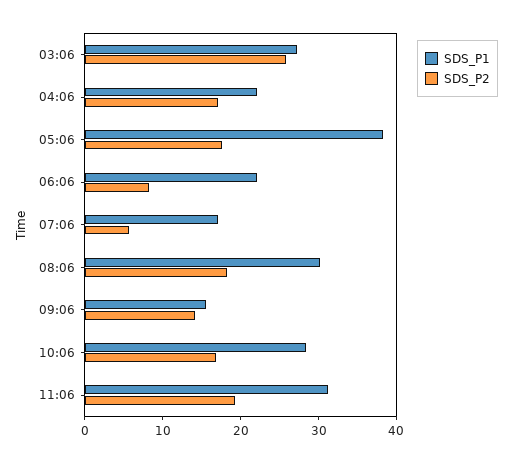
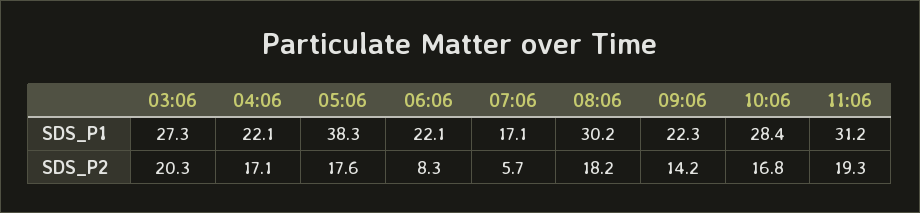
  {
    "SDS_P1": {
      "03:06": 27.3,
      "04:06": 22.1,
      "05:06": 38.3,
      "06:06": 22.1,
      "07:06": 17.1,
      "08:06": 30.2,
-     "09:06": 16,
+     "09:06": 22.3,
      "10:06": 28.4,
      "11:06": 31.2
    },
    "SDS_P2": {
-     "03:06": 26,
+     "03:06": 20.3,
      "04:06": 17.1,
      "05:06": 17.6,
      "06:06": 8.3,
      "07:06": 5.7,
      "08:06": 18.2,
      "09:06": 14.2,
      "10:06": 16.8,
      "11:06": 19.3
    }
  }

